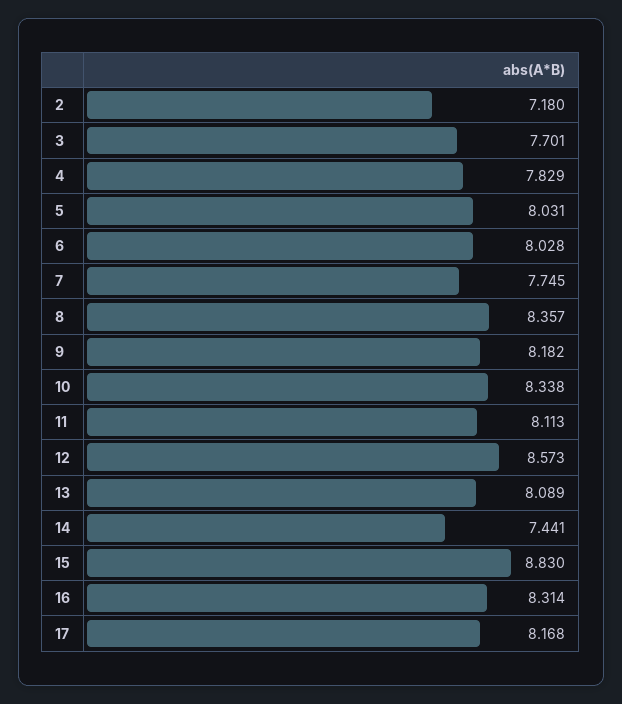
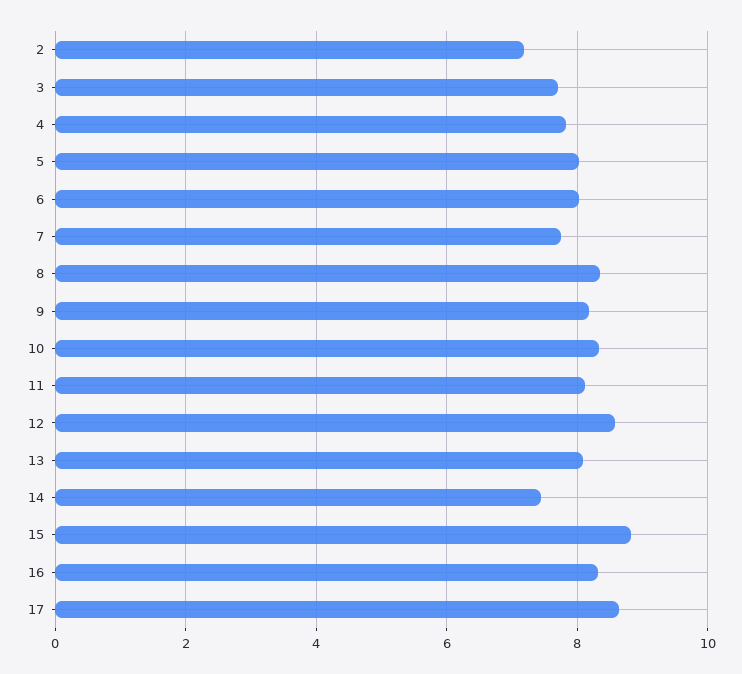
  {
    "2": 7.18,
    "3": 7.701,
    "4": 7.829,
    "5": 8.031,
    "6": 8.028,
    "7": 7.745,
    "8": 8.357,
    "9": 8.182,
    "10": 8.338,
    "11": 8.113,
    "12": 8.573,
    "13": 8.089,
    "14": 7.441,
    "15": 8.83,
    "16": 8.314,
-   "17": 8.168
+   "17": 8.6
  }

